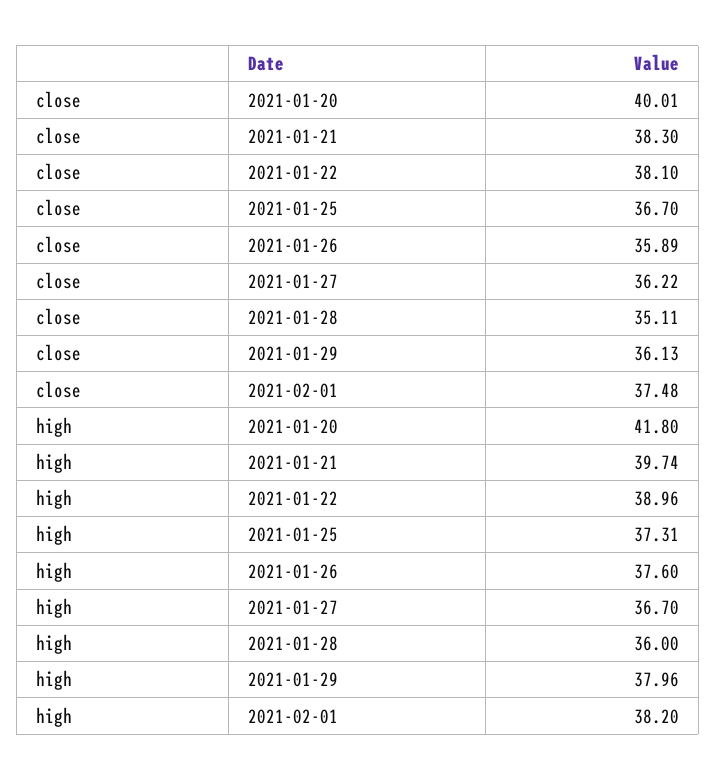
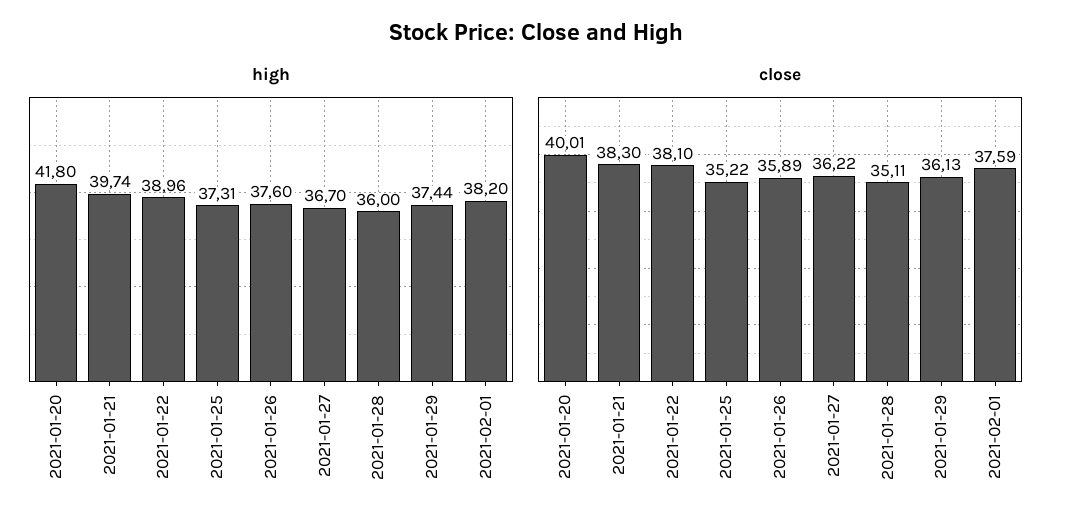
  {
    "close": {
      "2021-01-20": 40.01,
      "2021-01-21": 38.3,
      "2021-01-22": 38.1,
-     "2021-01-25": 36.7,
+     "2021-01-25": 35.22,
      "2021-01-26": 35.89,
      "2021-01-27": 36.22,
      "2021-01-28": 35.11,
      "2021-01-29": 36.13,
-     "2021-02-01": 37.48
+     "2021-02-01": 37.59
    },
    "high": {
      "2021-01-20": 41.8,
      "2021-01-21": 39.74,
      "2021-01-22": 38.96,
      "2021-01-25": 37.31,
      "2021-01-26": 37.6,
      "2021-01-27": 36.7,
      "2021-01-28": 36,
-     "2021-01-29": 37.96,
+     "2021-01-29": 37.44,
      "2021-02-01": 38.2
    }
  }

